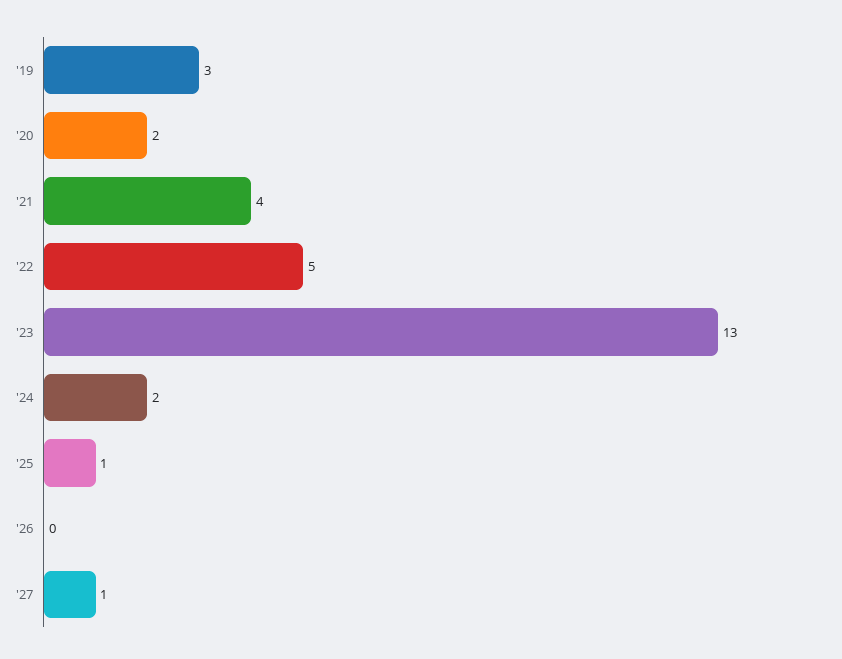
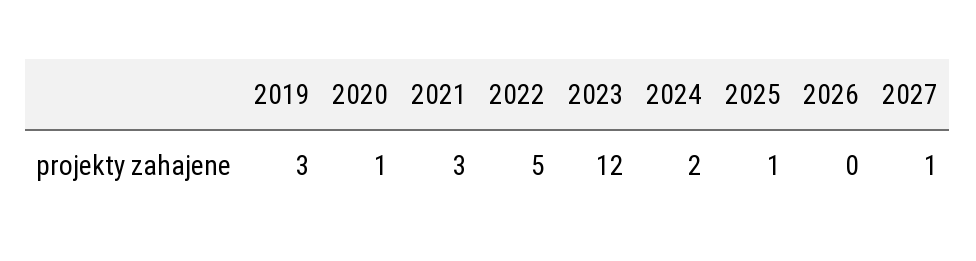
  {
    "'19": 3,
-   "'20": 2,
+   "'20": 1,
-   "'21": 4,
+   "'21": 3,
    "'22": 5,
-   "'23": 13,
+   "'23": 12,
    "'24": 2,
    "'25": 1,
    "'26": 0,
    "'27": 1
  }

